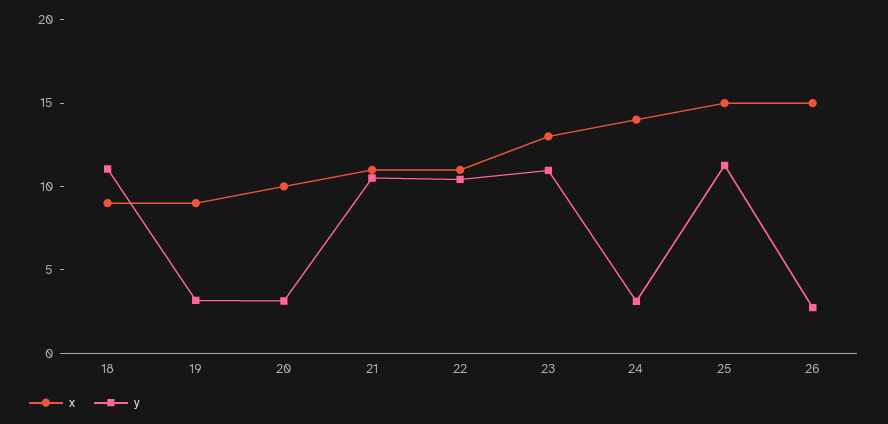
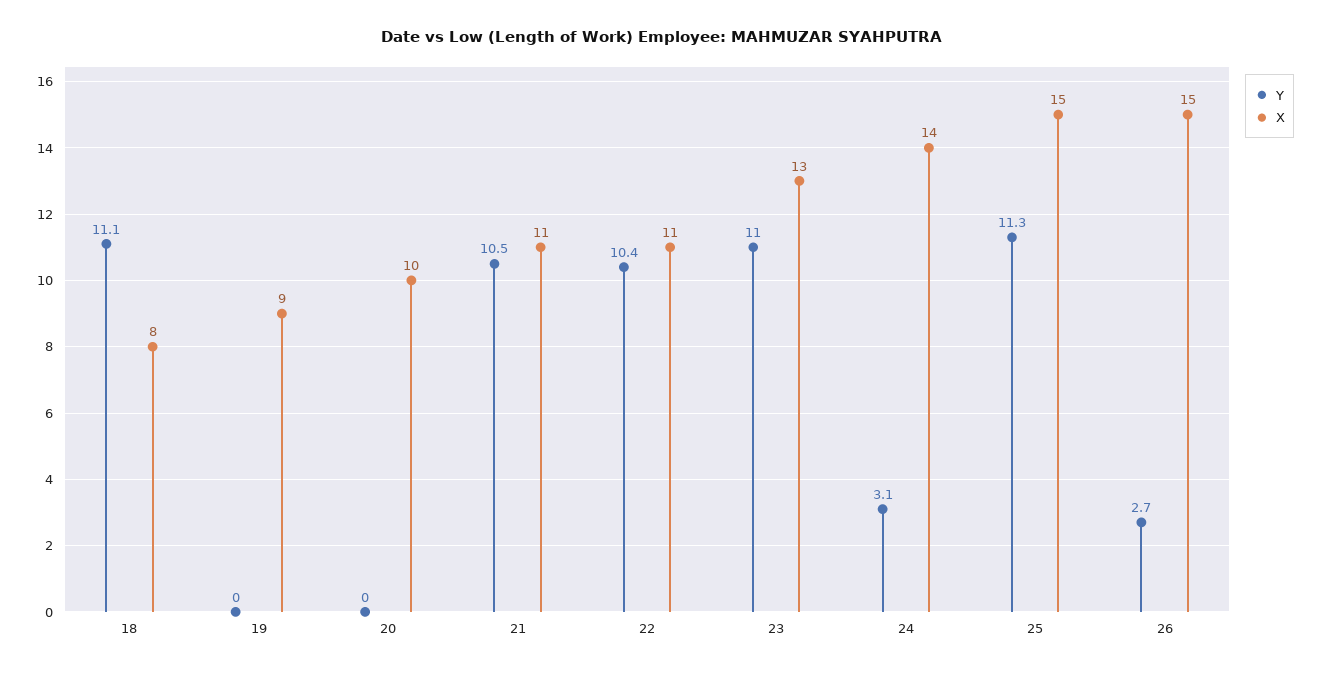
  {
    "x": {
-     "18": 9,
+     "18": 8,
      "19": 9,
      "20": 10,
      "21": 11,
      "22": 11,
      "23": 13,
      "24": 14,
      "25": 15,
      "26": 15
    },
    "y": {
      "18": 11.1,
-     "19": 3,
+     "19": 0,
-     "20": 3,
+     "20": 0,
      "21": 10.5,
      "22": 10.4,
      "23": 11,
      "24": 3.1,
      "25": 11.3,
      "26": 2.7
    }
  }

